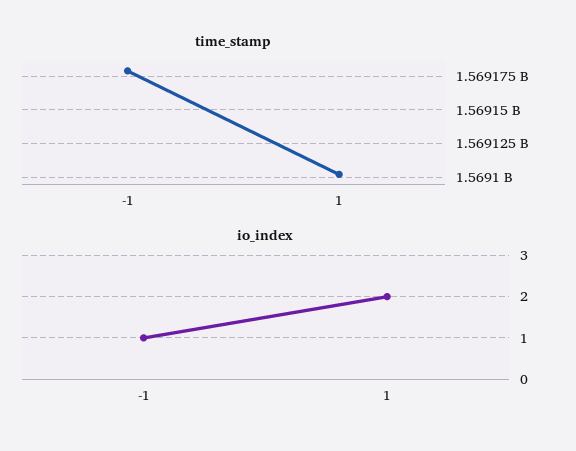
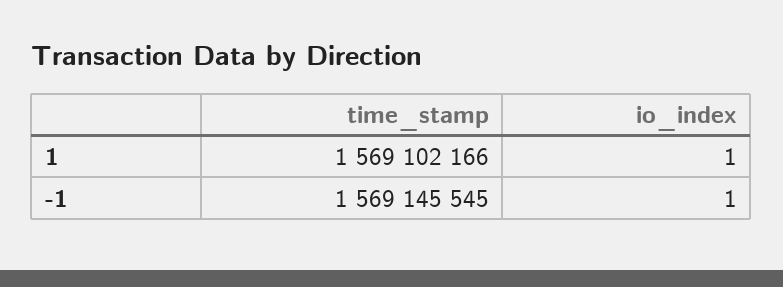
  {
    "time_stamp": {
-     "-1": 1569180000,
+     "-1": 1569145545,
      "1": 1569102166
    },
    "io_index": {
      "-1": 1,
-     "1": 2
+     "1": 1
    }
  }

